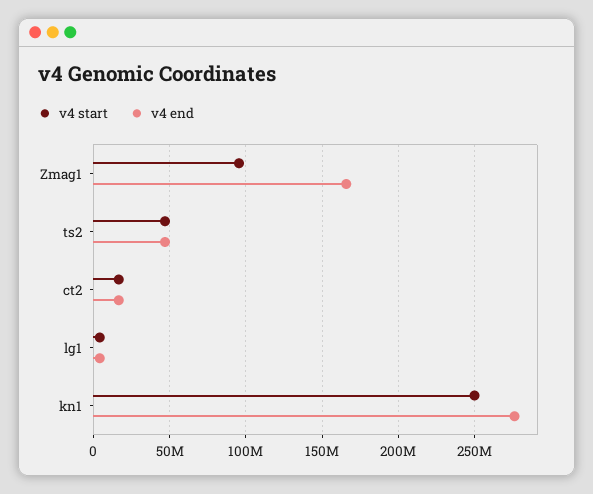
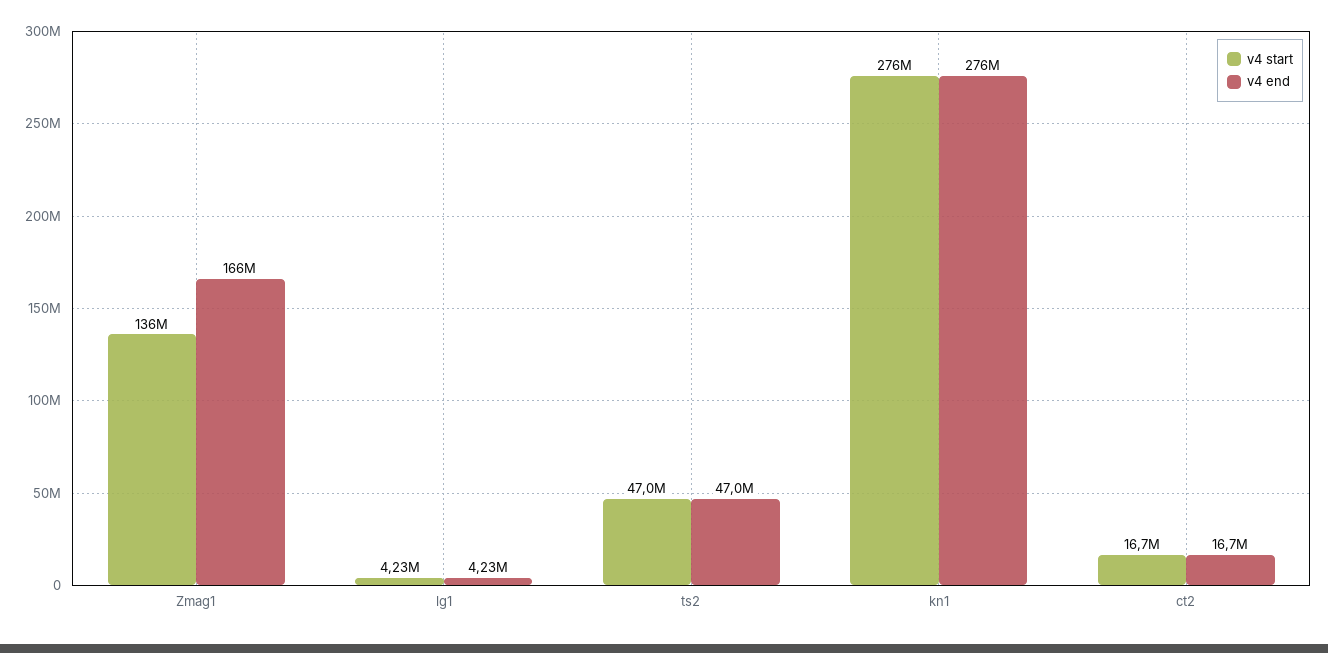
  {
    "v4 start": {
-     "Zmag1": 95000000,
+     "Zmag1": 136000000,
      "ts2": 47000000,
      "ct2": 16700000,
      "lg1": 4230000,
-     "kn1": 250000000
+     "kn1": 276000000
    },
    "v4 end": {
      "Zmag1": 166000000,
      "ts2": 47000000,
      "ct2": 16700000,
      "lg1": 4230000,
      "kn1": 276000000
    }
  }

